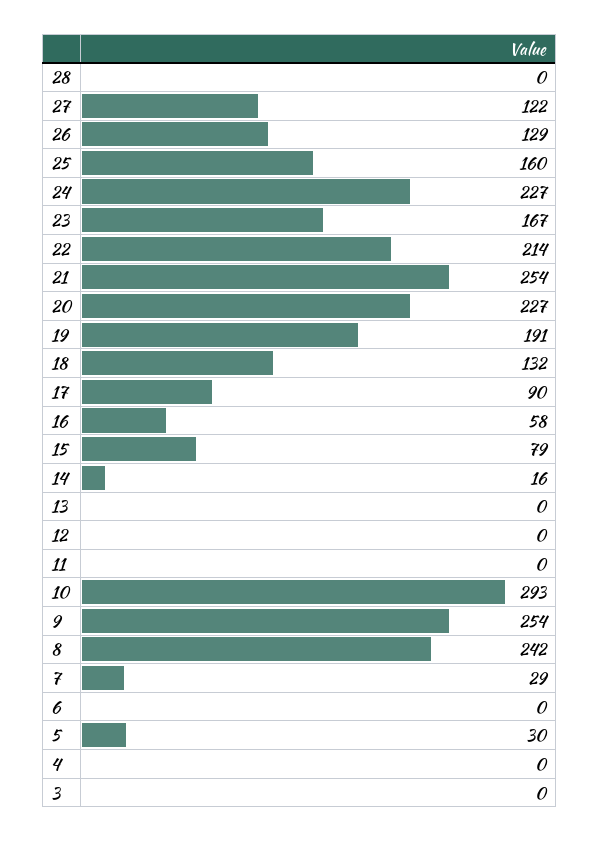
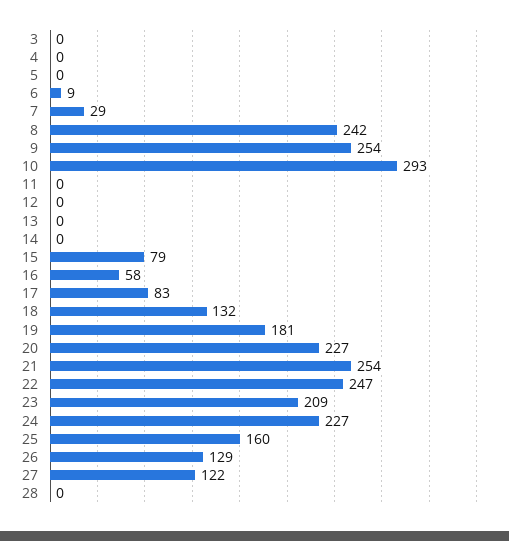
  {
    "28": 0,
    "27": 122,
    "26": 129,
    "25": 160,
    "24": 227,
-   "23": 167,
+   "23": 209,
-   "22": 214,
+   "22": 247,
    "21": 254,
    "20": 227,
-   "19": 191,
+   "19": 181,
    "18": 132,
-   "17": 90,
+   "17": 83,
    "16": 58,
    "15": 79,
-   "14": 16,
+   "14": 0,
    "13": 0,
    "12": 0,
    "11": 0,
    "10": 293,
    "9": 254,
    "8": 242,
    "7": 29,
-   "6": 0,
+   "6": 9,
-   "5": 30,
+   "5": 0,
    "4": 0,
    "3": 0
  }

